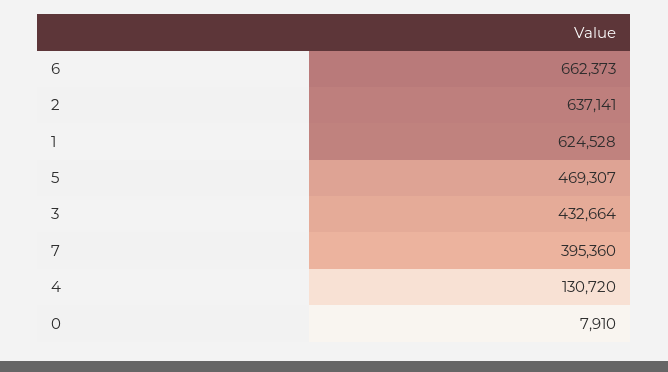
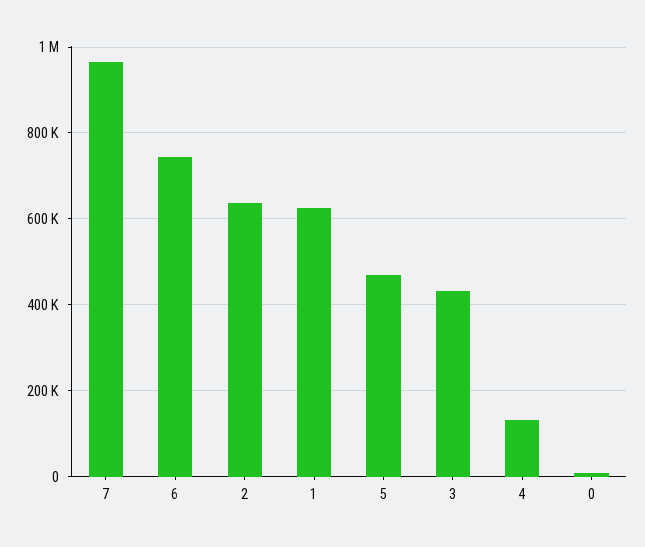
  {
-   "6": 662373,
+   "6": 740000,
    "2": 637141,
    "1": 624528,
    "5": 469307,
    "3": 432664,
-   "7": 395360,
+   "7": 960000,
    "4": 130720,
    "0": 7910
  }

